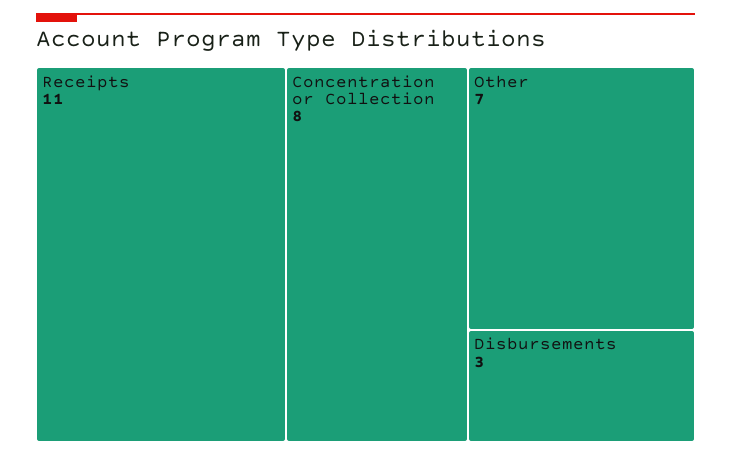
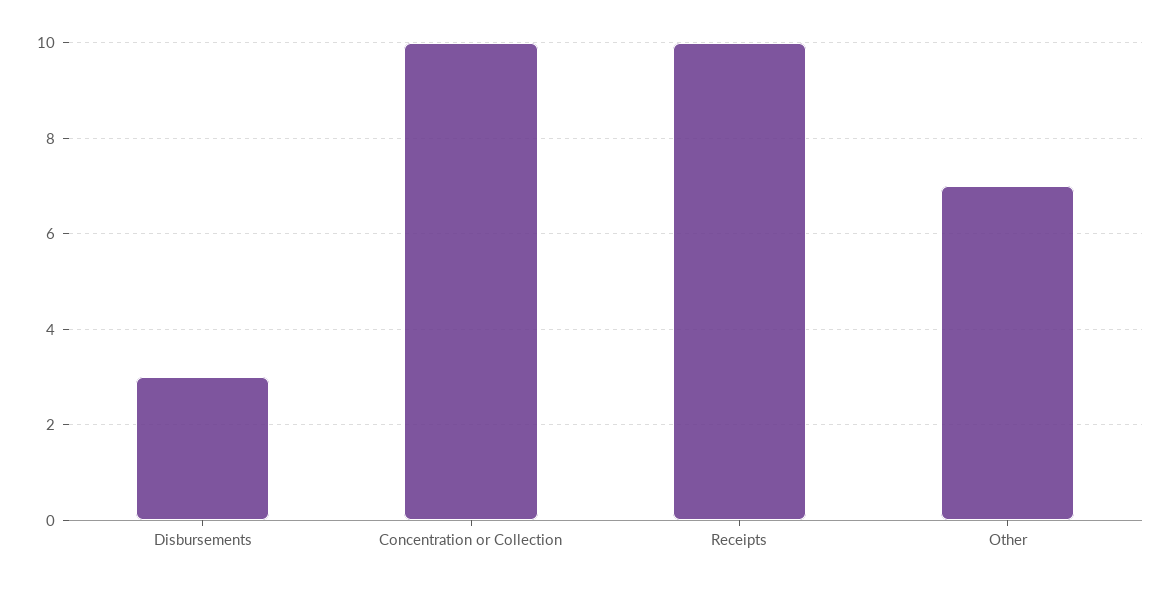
  {
-   "Receipts": 11,
+   "Receipts": 10,
-   "Concentration or Collection": 8,
+   "Concentration or Collection": 10,
    "Other": 7,
    "Disbursements": 3
  }

